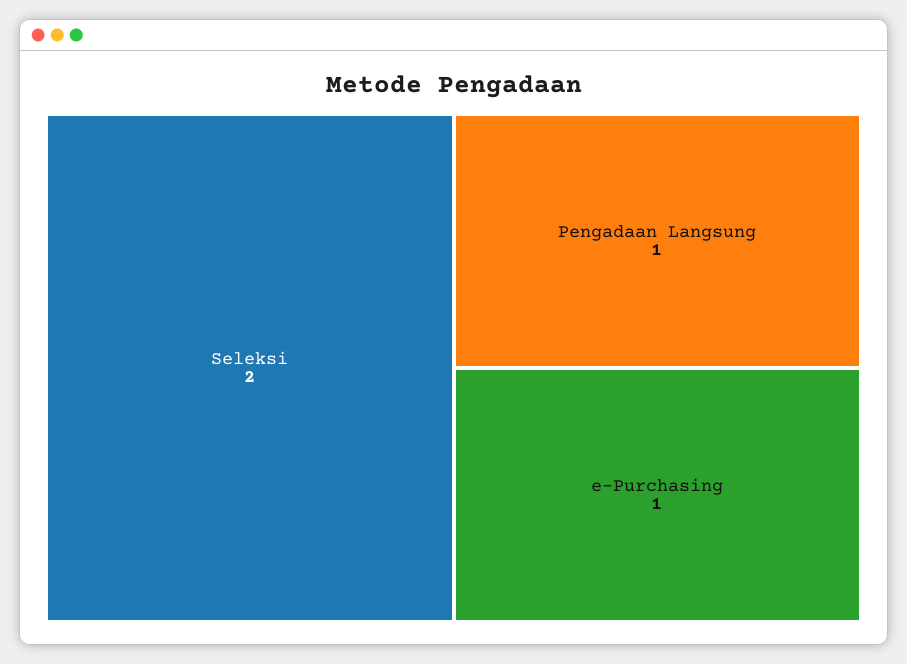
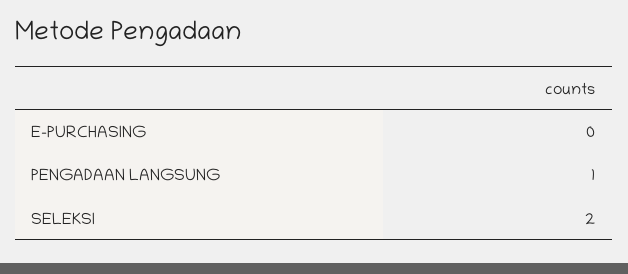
  {
    "Seleksi": 2,
    "Pengadaan Langsung": 1,
-   "e-Purchasing": 1
+   "e-Purchasing": 0
  }

